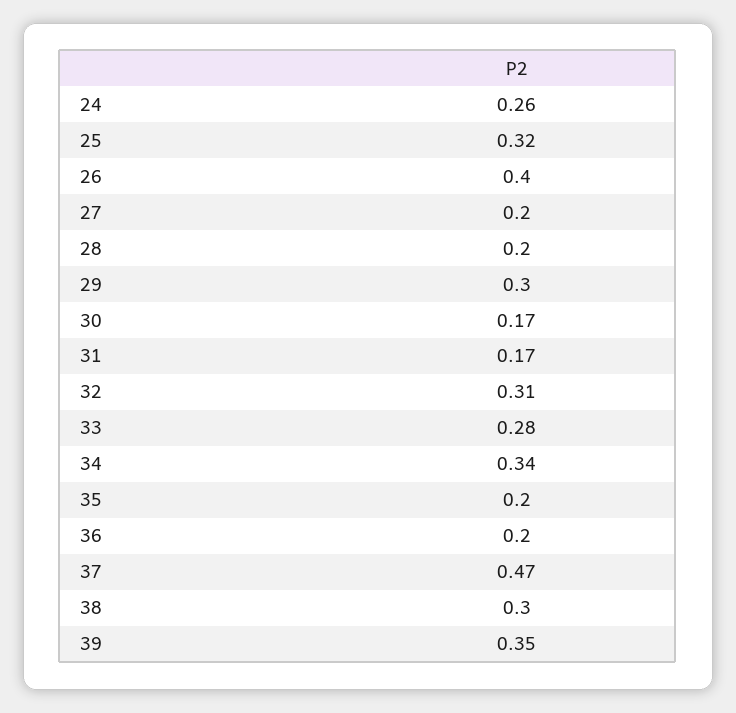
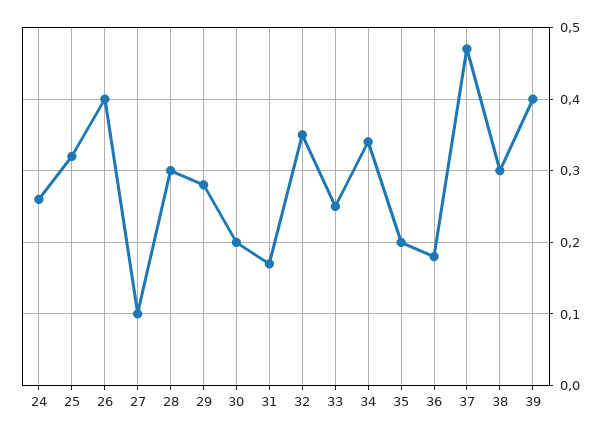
  {
    "24": 0.26,
    "25": 0.32,
    "26": 0.4,
-   "27": 0.2,
+   "27": 0.1,
-   "28": 0.2,
+   "28": 0.3,
-   "29": 0.3,
+   "29": 0.28,
-   "30": 0.17,
+   "30": 0.2,
    "31": 0.17,
-   "32": 0.31,
+   "32": 0.35,
-   "33": 0.28,
+   "33": 0.25,
    "34": 0.34,
    "35": 0.2,
-   "36": 0.2,
+   "36": 0.18,
    "37": 0.47,
    "38": 0.3,
-   "39": 0.35
+   "39": 0.4
  }

